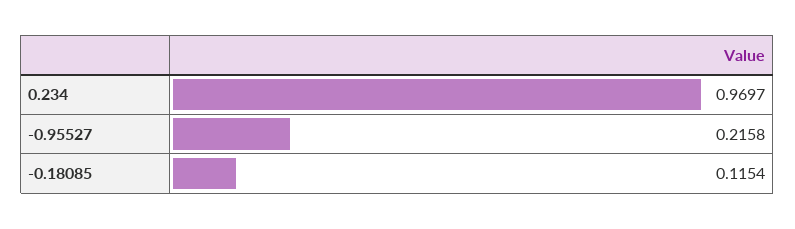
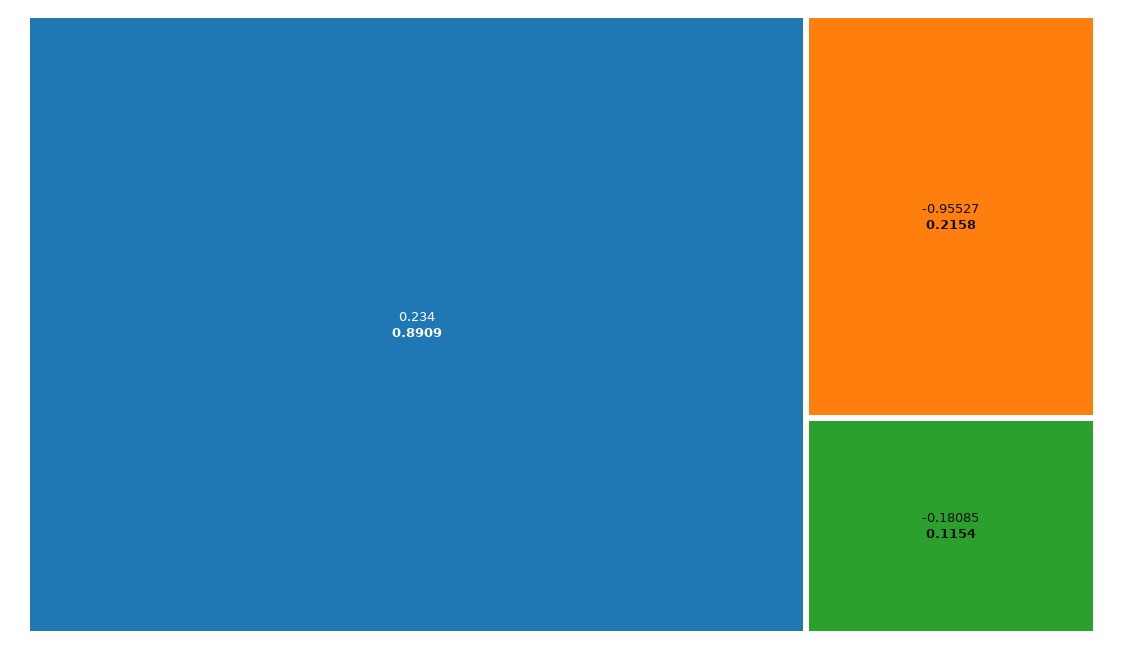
  {
-   "0.234": 0.9697,
+   "0.234": 0.8909,
    "-0.95527": 0.2158,
    "-0.18085": 0.1154
  }

